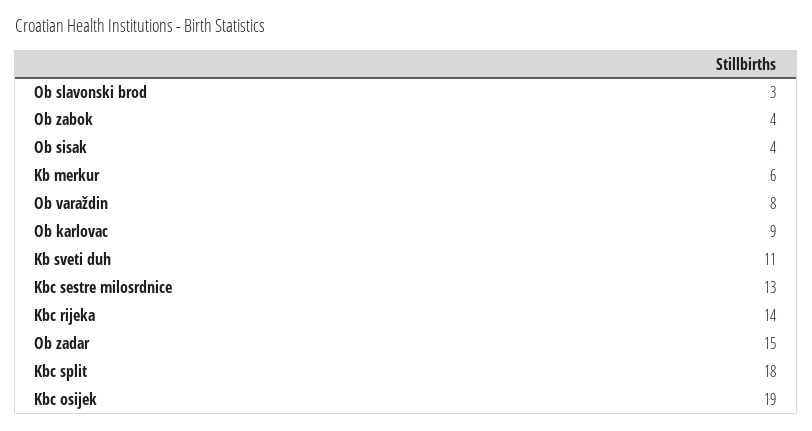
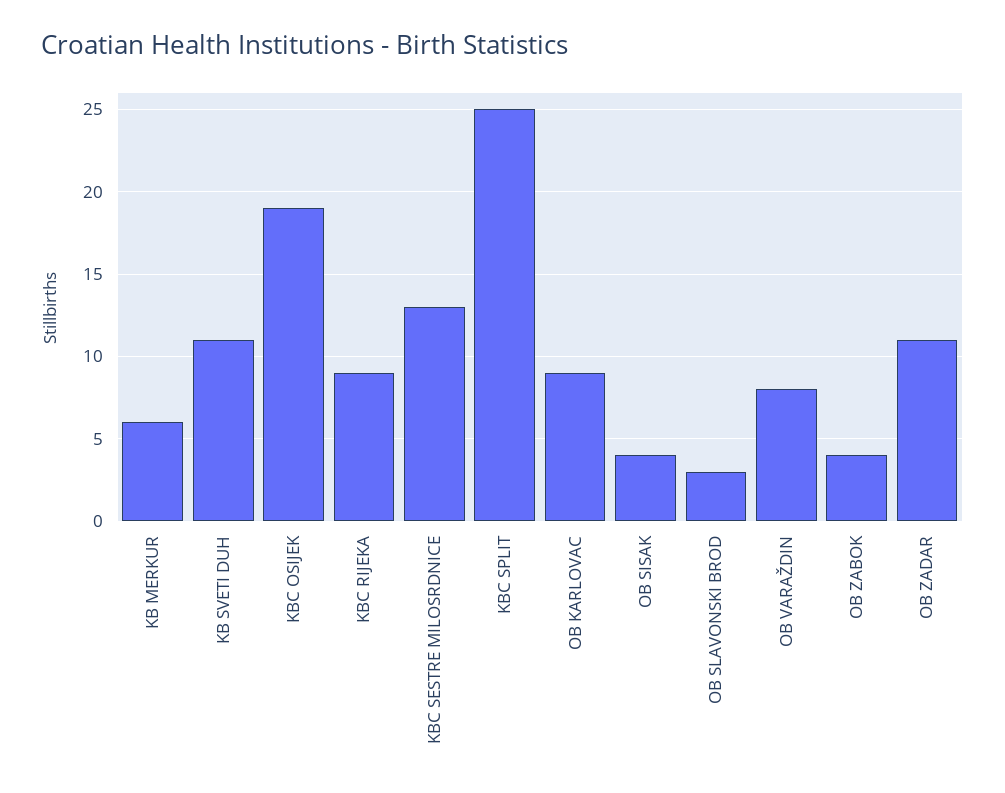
  {
    "Ob slavonski brod": 3,
    "Ob zabok": 4,
    "Ob sisak": 4,
    "Kb merkur": 6,
    "Ob varaždin": 8,
    "Ob karlovac": 9,
    "Kb sveti duh": 11,
    "Kbc sestre milosrdnice": 13,
-   "Kbc rijeka": 14,
+   "Kbc rijeka": 9,
-   "Ob zadar": 15,
+   "Ob zadar": 11,
-   "Kbc split": 18,
+   "Kbc split": 25,
    "Kbc osijek": 19
  }

